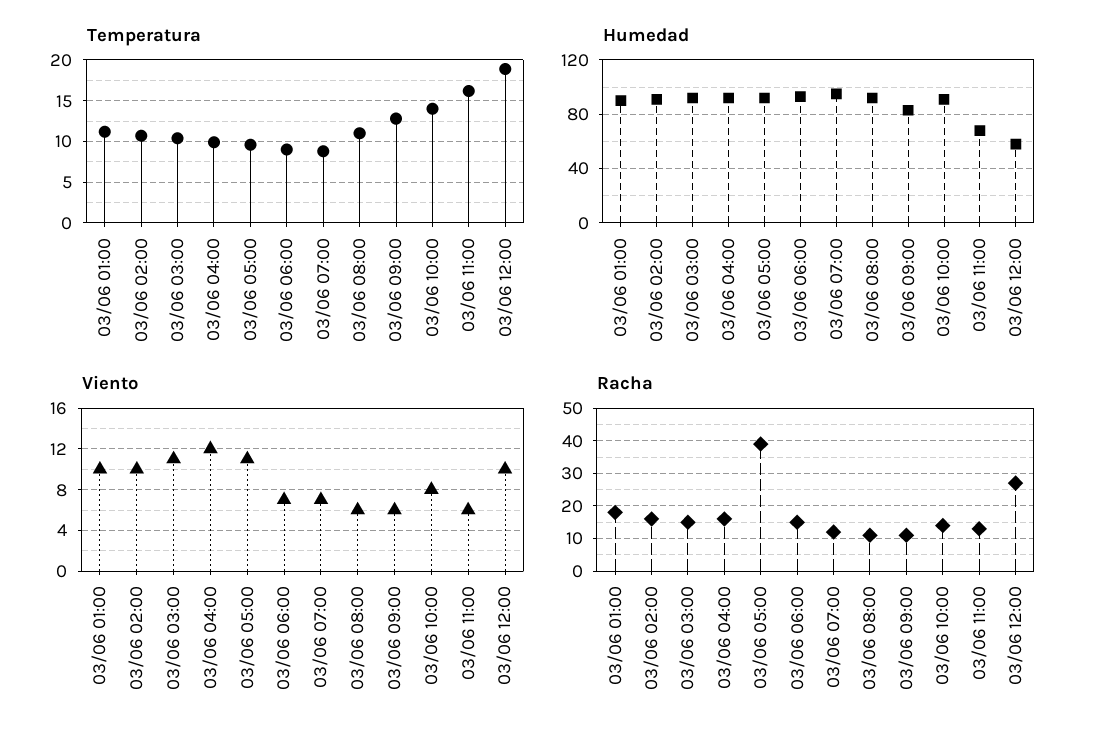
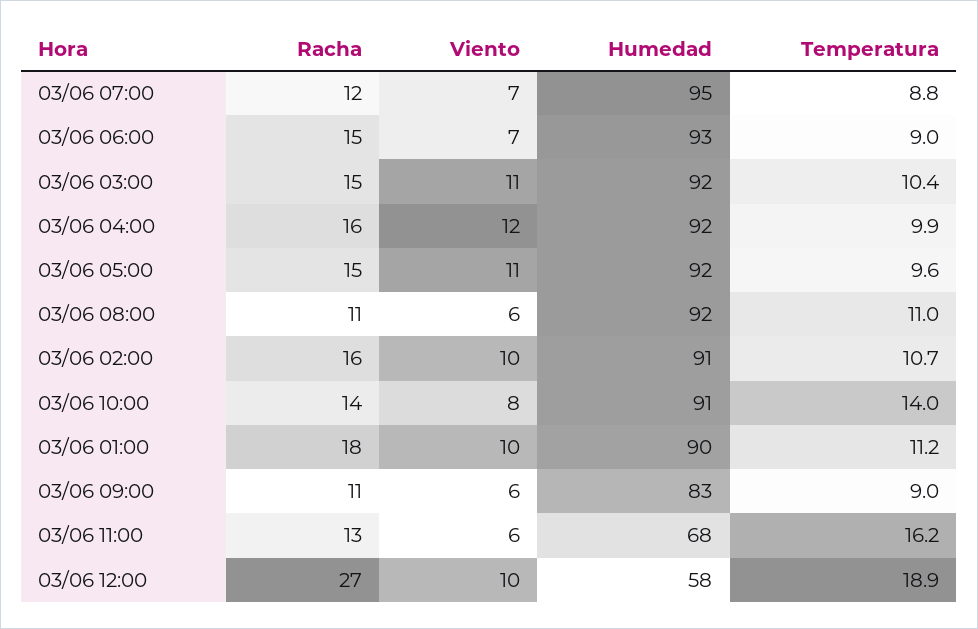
  {
    "Temperatura": {
      "03/06 01:00": 11.2,
      "03/06 02:00": 10.7,
      "03/06 03:00": 10.4,
      "03/06 04:00": 9.9,
      "03/06 05:00": 9.6,
      "03/06 06:00": 9,
      "03/06 07:00": 8.8,
      "03/06 08:00": 11,
-     "03/06 09:00": 13,
+     "03/06 09:00": 9,
      "03/06 10:00": 14,
      "03/06 11:00": 16.2,
      "03/06 12:00": 18.9
    },
    "Humedad": {
      "03/06 01:00": 90,
      "03/06 02:00": 91,
      "03/06 03:00": 92,
      "03/06 04:00": 92,
      "03/06 05:00": 92,
      "03/06 06:00": 93,
      "03/06 07:00": 95,
      "03/06 08:00": 92,
      "03/06 09:00": 83,
      "03/06 10:00": 91,
      "03/06 11:00": 68,
      "03/06 12:00": 58
    },
    "Viento": {
      "03/06 01:00": 10,
      "03/06 02:00": 10,
      "03/06 03:00": 11,
      "03/06 04:00": 12,
      "03/06 05:00": 11,
      "03/06 06:00": 7,
      "03/06 07:00": 7,
      "03/06 08:00": 6,
      "03/06 09:00": 6,
      "03/06 10:00": 8,
      "03/06 11:00": 6,
      "03/06 12:00": 10
    },
    "Racha": {
      "03/06 01:00": 18,
      "03/06 02:00": 16,
      "03/06 03:00": 15,
      "03/06 04:00": 16,
-     "03/06 05:00": 40,
+     "03/06 05:00": 15,
      "03/06 06:00": 15,
      "03/06 07:00": 12,
      "03/06 08:00": 11,
      "03/06 09:00": 11,
      "03/06 10:00": 14,
      "03/06 11:00": 13,
      "03/06 12:00": 27
    }
  }

